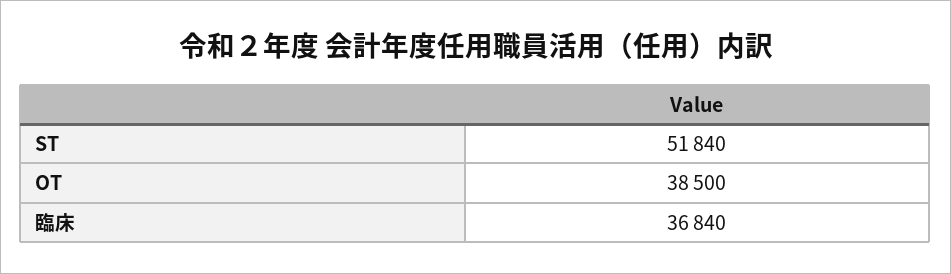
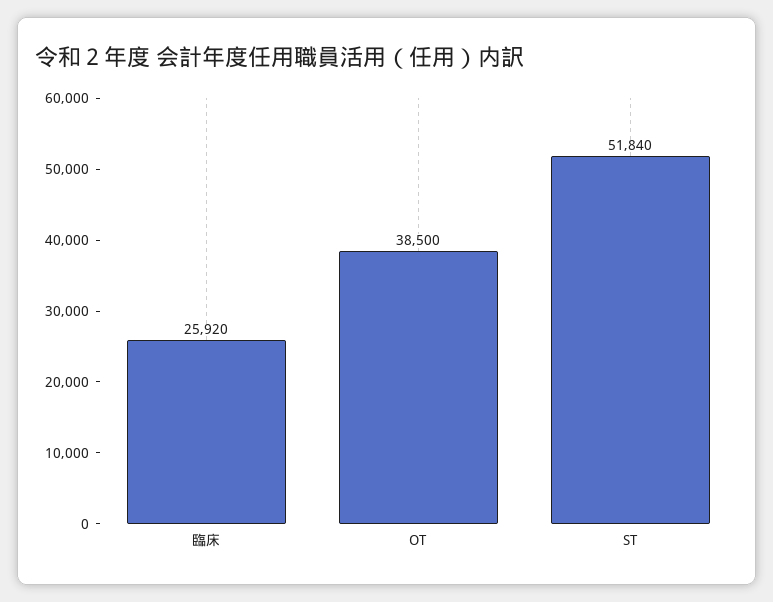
  {
    "ST": 51840,
    "OT": 38500,
-   "臨床": 36840
+   "臨床": 25920
  }

